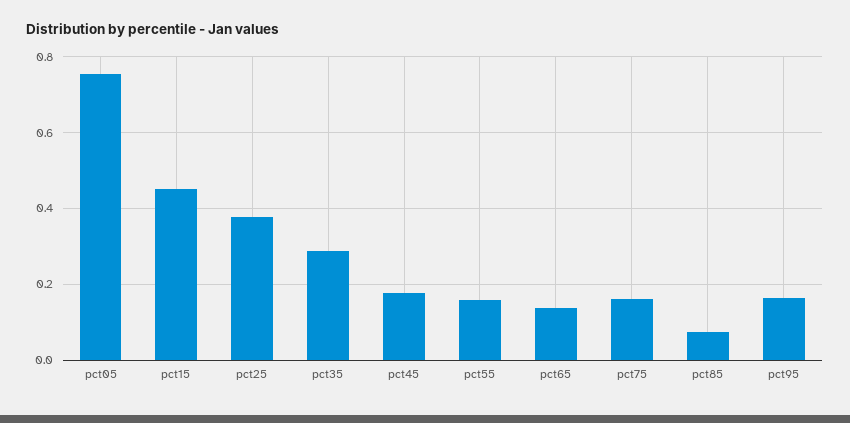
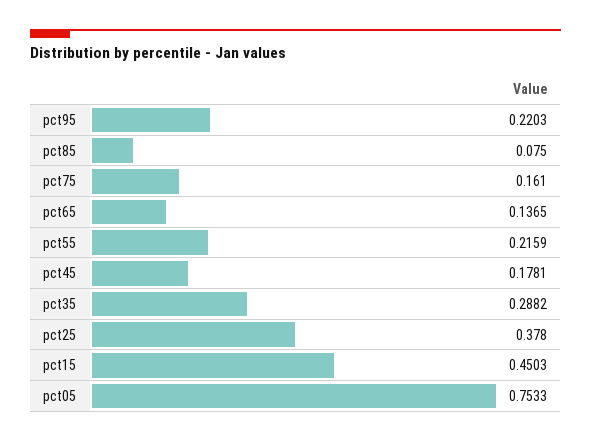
  {
    "pct05": 0.7533,
    "pct15": 0.4503,
    "pct25": 0.378,
    "pct35": 0.2882,
    "pct45": 0.1781,
-   "pct55": 0.16,
+   "pct55": 0.2159,
    "pct65": 0.1365,
    "pct75": 0.161,
    "pct85": 0.075,
-   "pct95": 0.16
+   "pct95": 0.2203
  }

